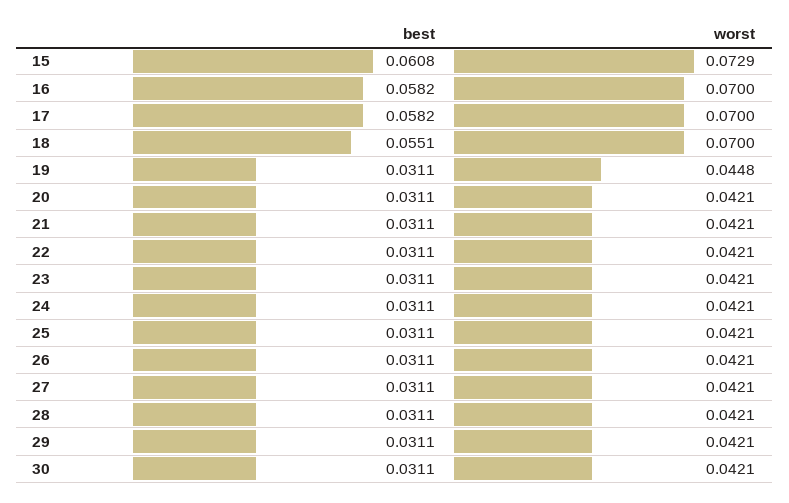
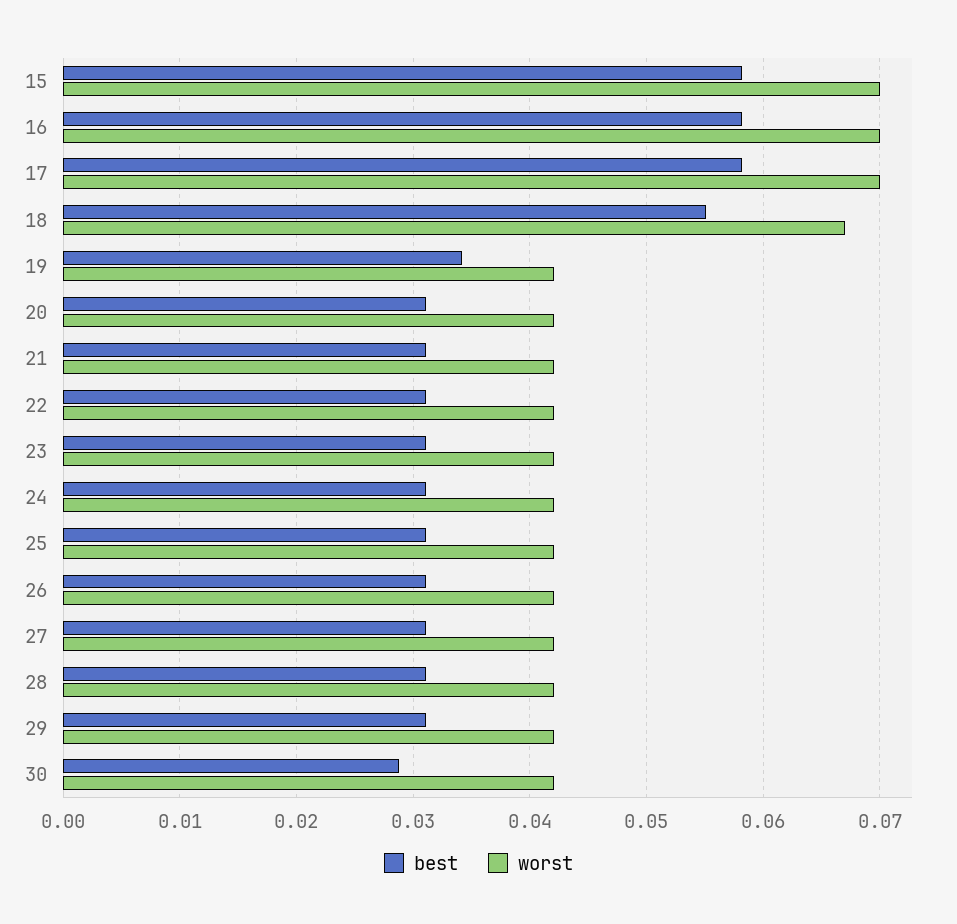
  {
    "best": {
-     "15": 0.0608,
+     "15": 0.058,
      "16": 0.0582,
      "17": 0.0582,
      "18": 0.0551,
-     "19": 0.0311,
+     "19": 0.034,
      "20": 0.0311,
      "21": 0.0311,
      "22": 0.0311,
      "23": 0.0311,
      "24": 0.0311,
      "25": 0.0311,
      "26": 0.0311,
      "27": 0.0311,
      "28": 0.0311,
      "29": 0.0311,
-     "30": 0.0311
+     "30": 0.029
    },
    "worst": {
-     "15": 0.0729,
+     "15": 0.07,
      "16": 0.07,
      "17": 0.07,
-     "18": 0.07,
+     "18": 0.067,
-     "19": 0.0448,
+     "19": 0.042,
      "20": 0.0421,
      "21": 0.0421,
      "22": 0.0421,
      "23": 0.0421,
      "24": 0.0421,
      "25": 0.0421,
      "26": 0.0421,
      "27": 0.0421,
      "28": 0.0421,
      "29": 0.0421,
      "30": 0.0421
    }
  }

